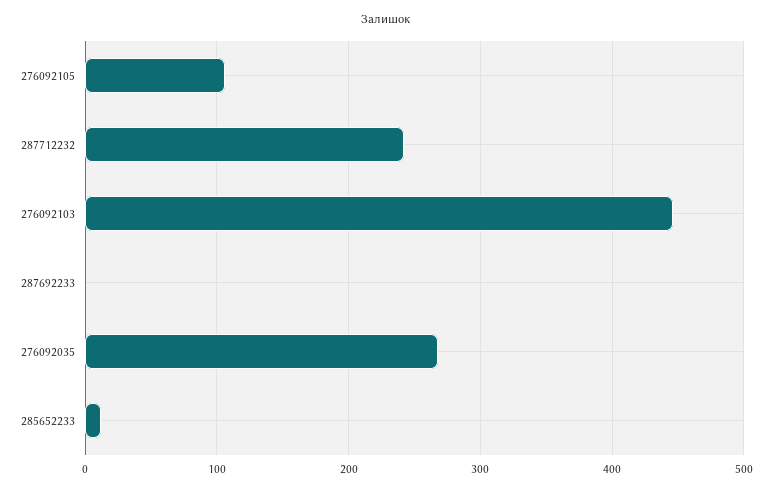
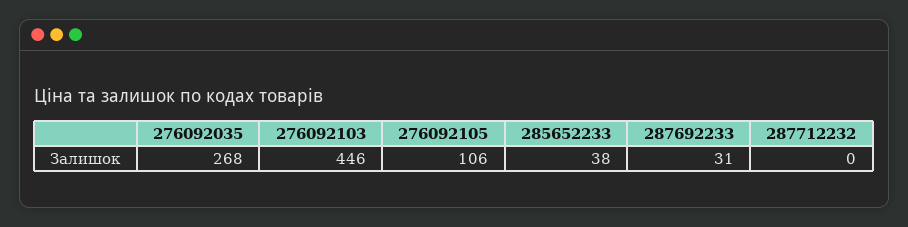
  {
    "276092105": 106,
-   "287712232": 240,
+   "287712232": 0,
    "276092103": 446,
-   "287692233": 0,
+   "287692233": 31,
    "276092035": 268,
-   "285652233": 10
+   "285652233": 38
  }

